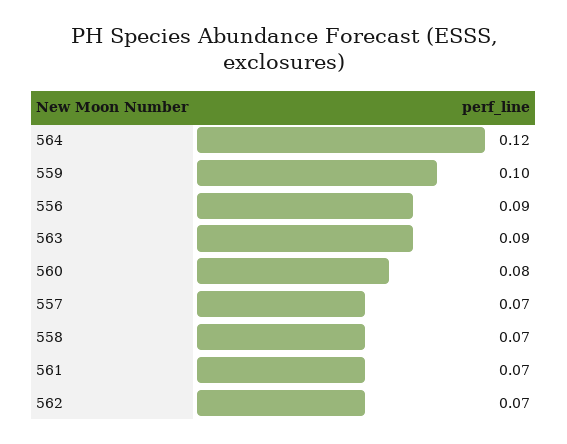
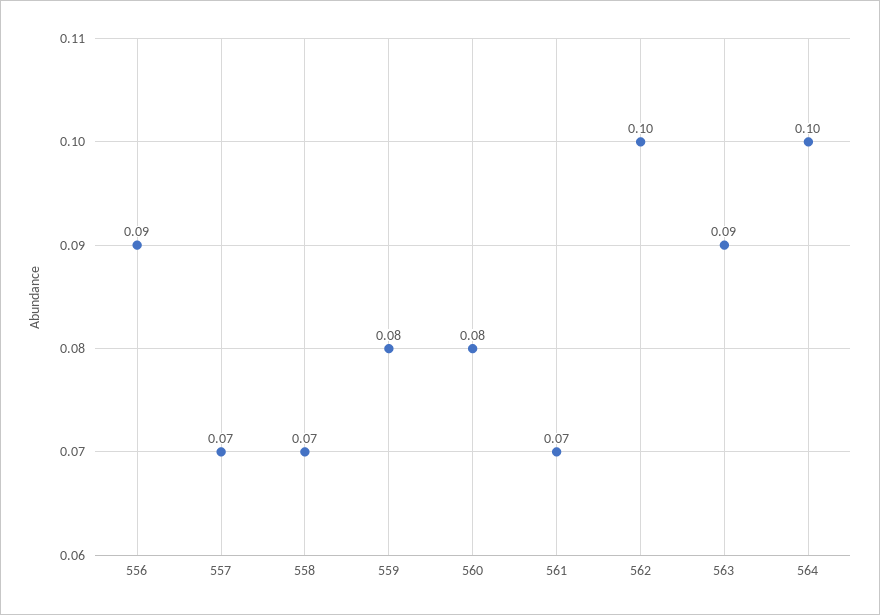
  {
-   "564": 0.12,
+   "564": 0.1,
-   "559": 0.1,
+   "559": 0.08,
    "556": 0.09,
    "563": 0.09,
    "560": 0.08,
    "557": 0.07,
    "558": 0.07,
    "561": 0.07,
-   "562": 0.07
+   "562": 0.1
  }

